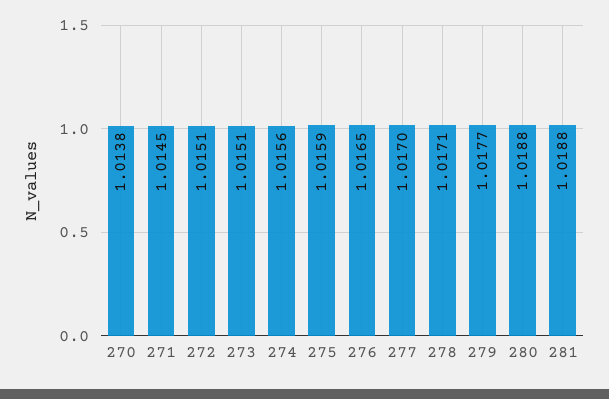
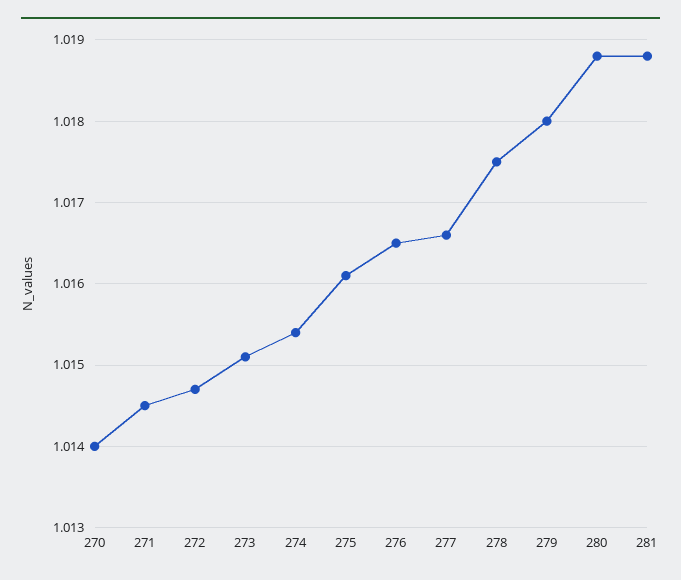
  {
-   "270": 1.0138,
+   "270": 1.014,
    "271": 1.0145,
-   "272": 1.0151,
+   "272": 1.0147,
    "273": 1.0151,
-   "274": 1.0156,
+   "274": 1.0154,
-   "275": 1.0159,
+   "275": 1.0161,
    "276": 1.0165,
-   "277": 1.017,
+   "277": 1.0166,
-   "278": 1.0171,
+   "278": 1.0175,
-   "279": 1.0177,
+   "279": 1.018,
    "280": 1.0188,
    "281": 1.0188
  }

